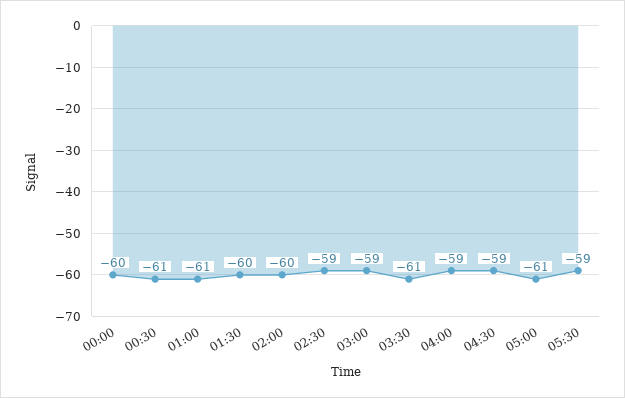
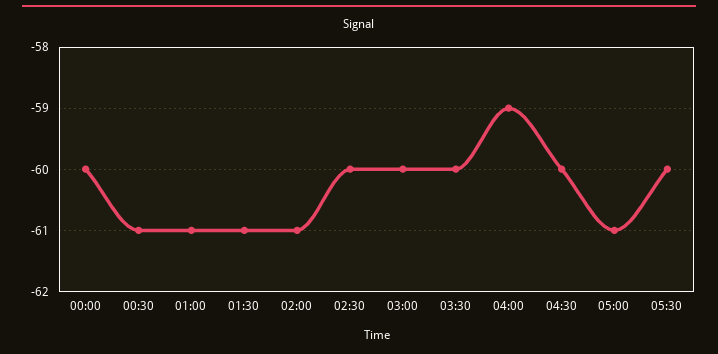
  {
    "00:00": -60,
    "00:30": -61,
    "01:00": -61,
-   "01:30": -60,
+   "01:30": -61,
-   "02:00": -60,
+   "02:00": -61,
-   "02:30": -59,
+   "02:30": -60,
-   "03:00": -59,
+   "03:00": -60,
-   "03:30": -61,
+   "03:30": -60,
    "04:00": -59,
-   "04:30": -59,
+   "04:30": -60,
    "05:00": -61,
-   "05:30": -59
+   "05:30": -60
  }

